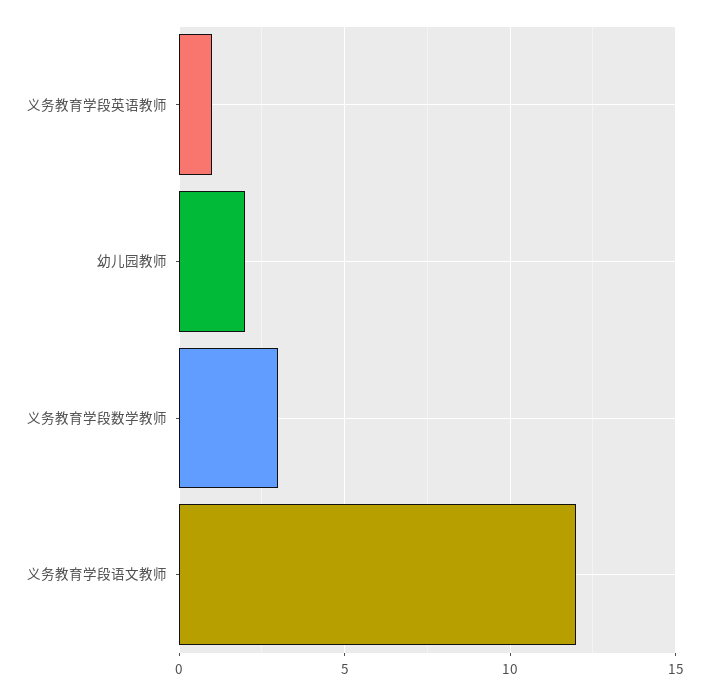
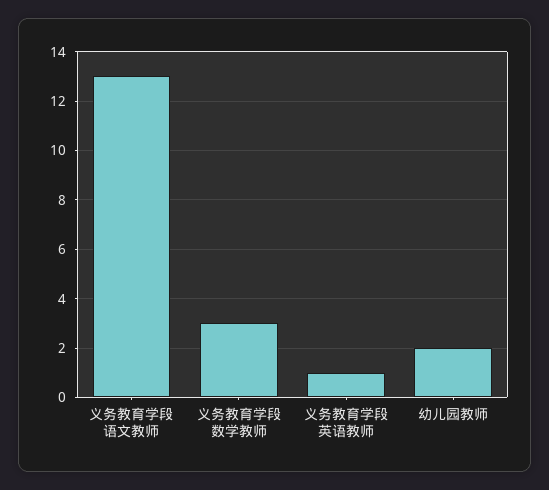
  {
    "义务教育学段英语教师": 1,
    "幼儿园教师": 2,
    "义务教育学段数学教师": 3,
-   "义务教育学段语文教师": 12
+   "义务教育学段语文教师": 13
  }

